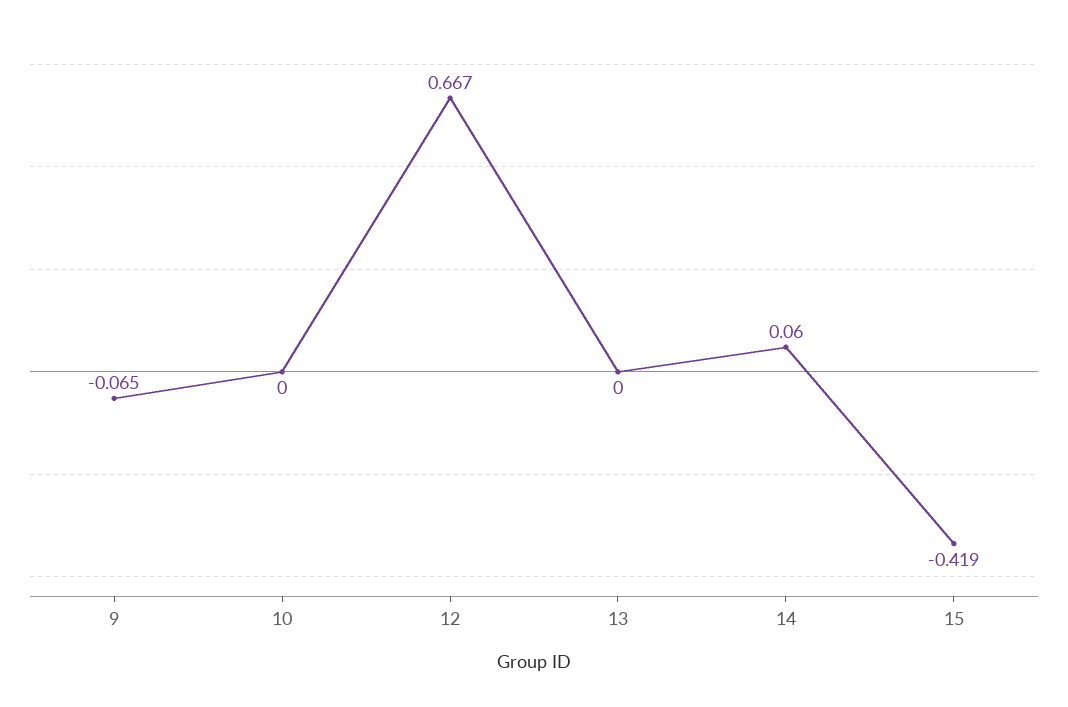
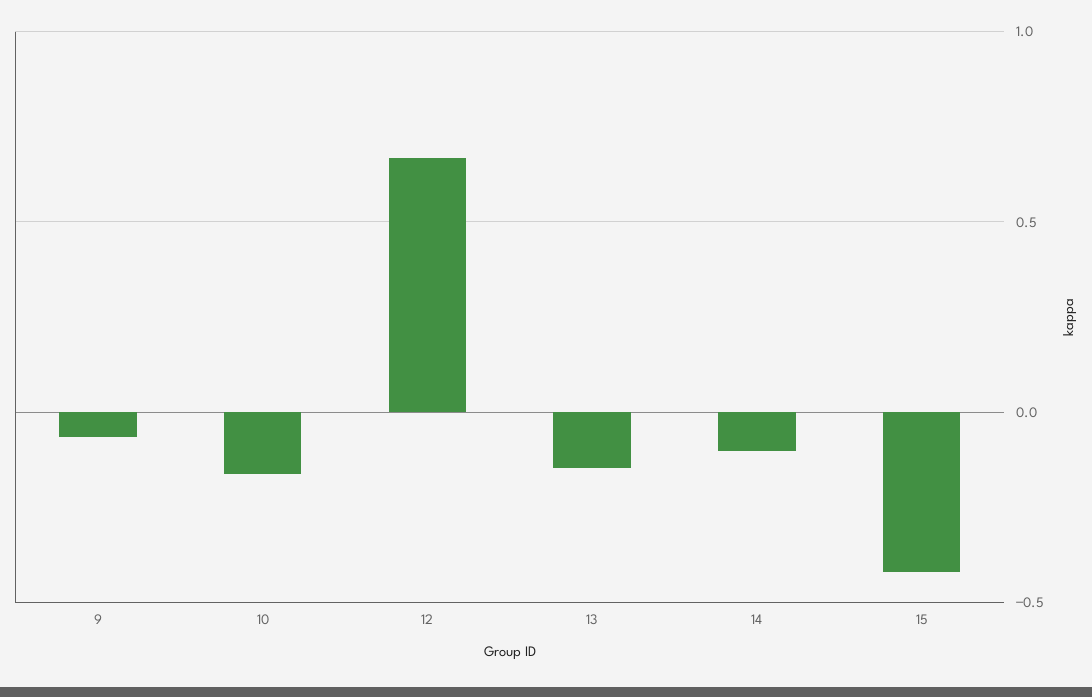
  {
    "9": -0.065,
-   "10": 0,
+   "10": -0.15,
    "12": 0.667,
-   "13": 0,
+   "13": -0.15,
-   "14": 0.06,
+   "14": -0.1,
    "15": -0.419
  }

